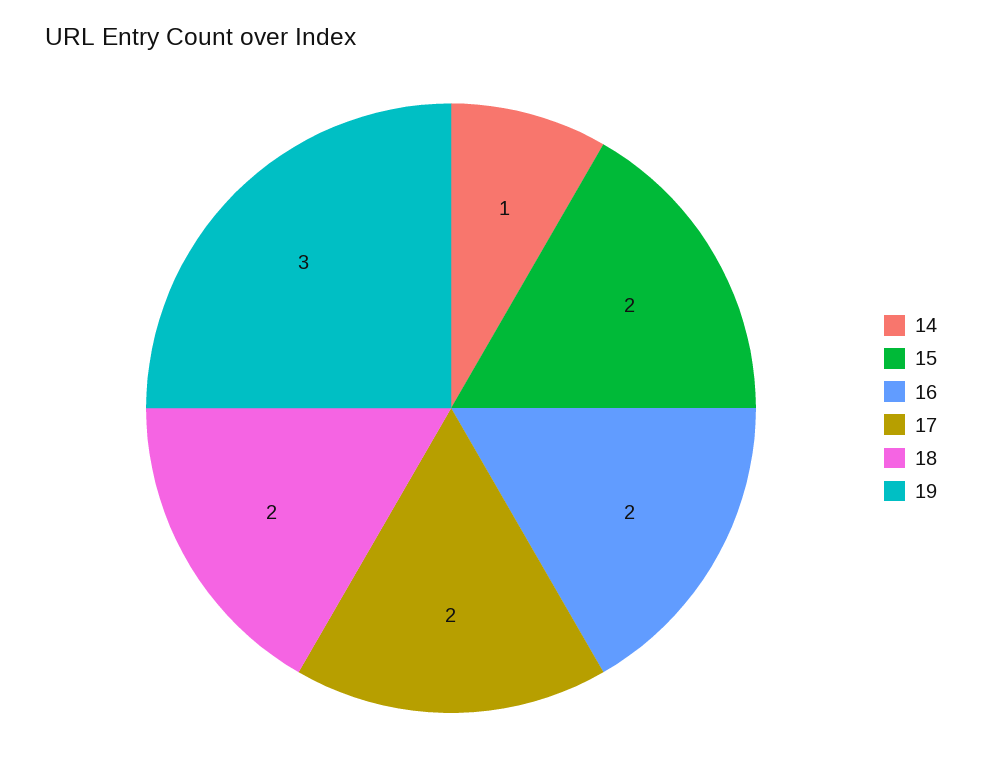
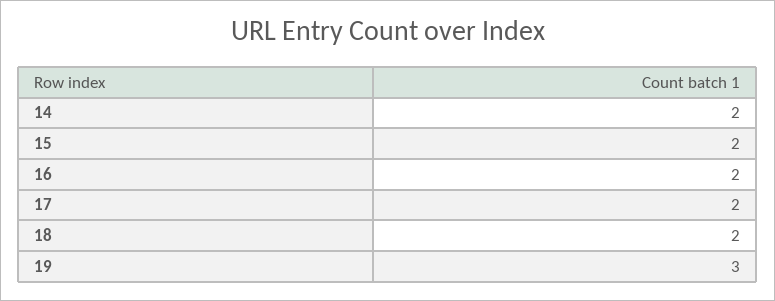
  {
-   "14": 1,
+   "14": 2,
    "15": 2,
    "16": 2,
    "17": 2,
    "18": 2,
    "19": 3
  }

